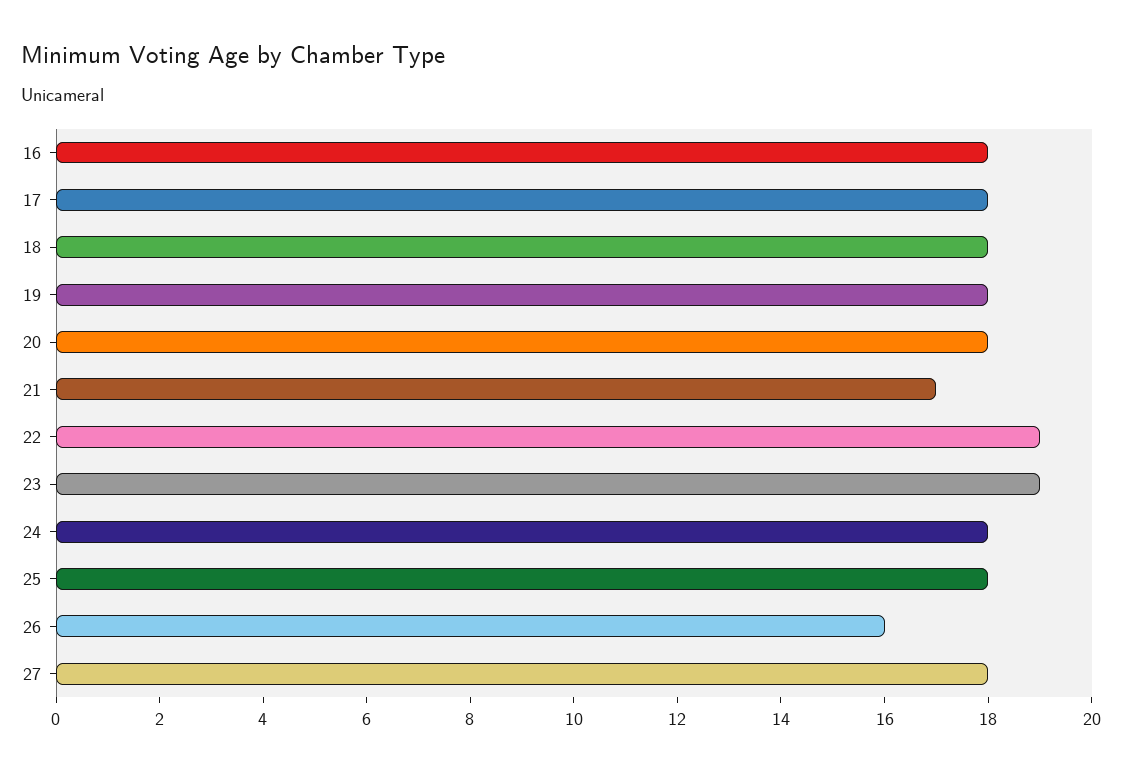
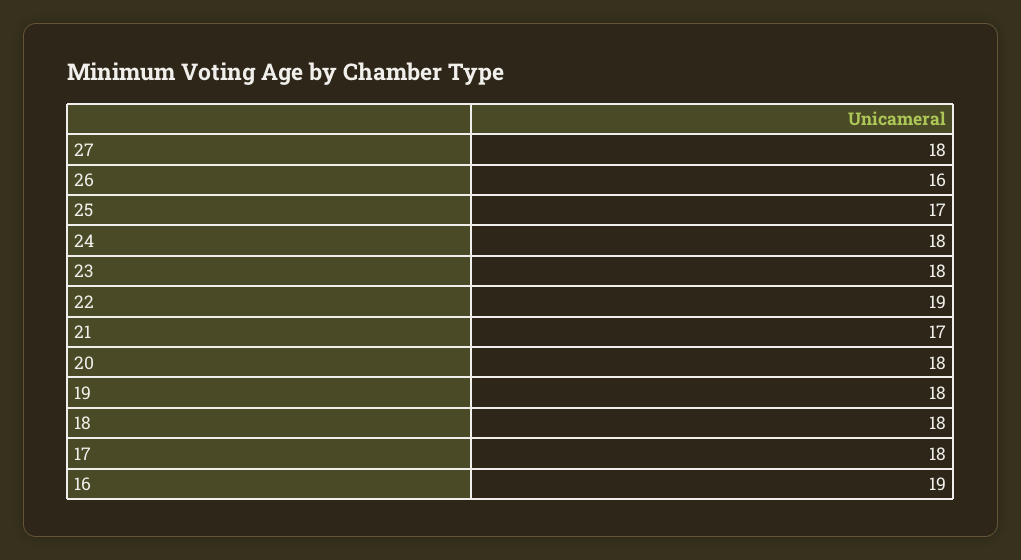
  {
-   "16": 18,
+   "16": 19,
    "17": 18,
    "18": 18,
    "19": 18,
    "20": 18,
    "21": 17,
    "22": 19,
-   "23": 19,
+   "23": 18,
    "24": 18,
-   "25": 18,
+   "25": 17,
    "26": 16,
    "27": 18
  }

